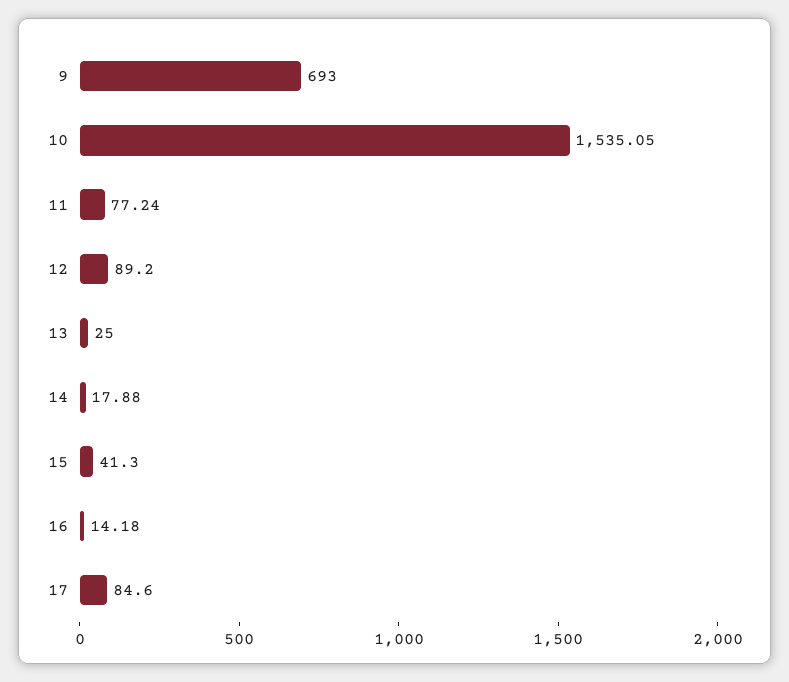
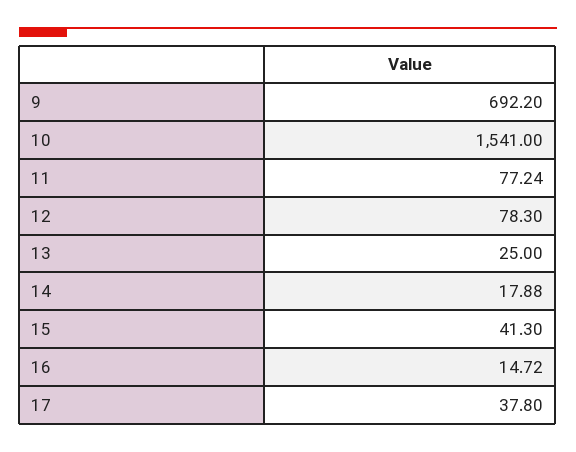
  {
-   "9": 693,
+   "9": 692.2,
-   "10": 1535.05,
+   "10": 1541,
    "11": 77.24,
-   "12": 89.2,
+   "12": 78.3,
    "13": 25,
    "14": 17.88,
    "15": 41.3,
-   "16": 14.18,
+   "16": 14.72,
-   "17": 84.6
+   "17": 37.8
  }

